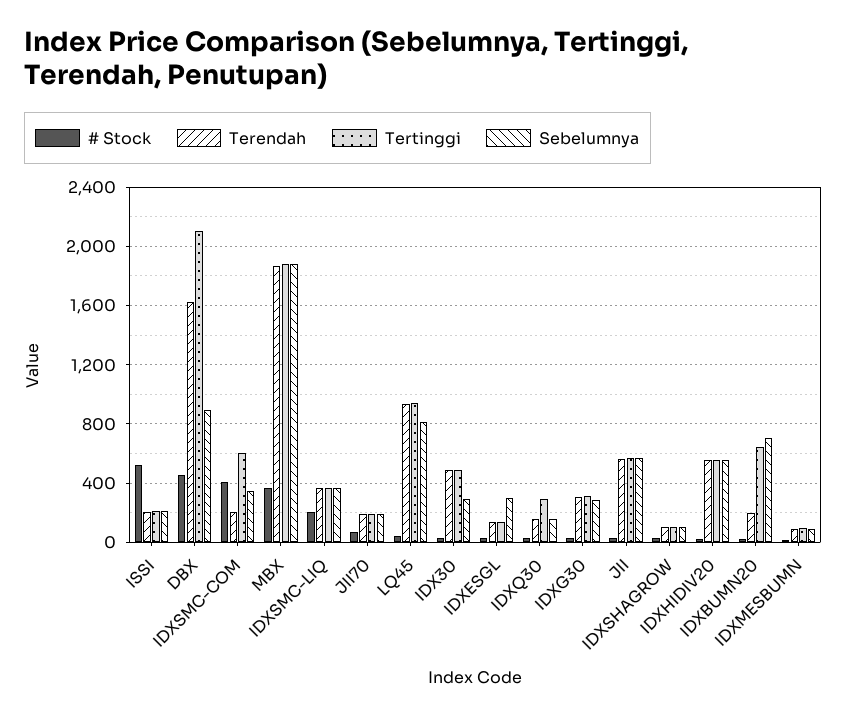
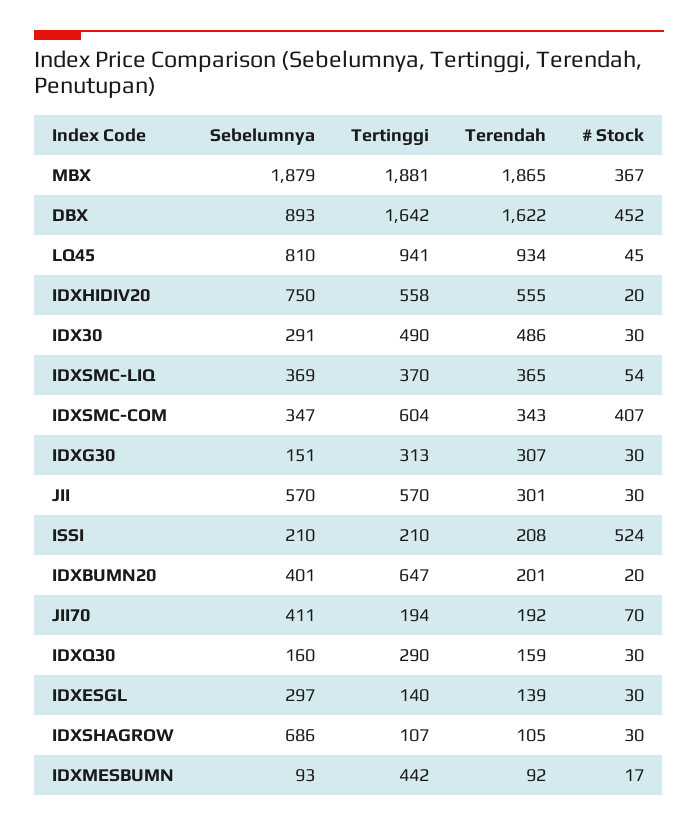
  {
    "# Stock": {
      "ISSI": 524,
      "DBX": 452,
      "IDXSMC-COM": 407,
      "MBX": 367,
-     "IDXSMC-LIQ": 200,
+     "IDXSMC-LIQ": 54,
      "JII70": 70,
      "LQ45": 45,
      "IDX30": 30,
      "IDXESGL": 30,
      "IDXQ30": 30,
      "IDXG30": 30,
      "JII": 30,
      "IDXSHAGROW": 30,
      "IDXHIDIV20": 20,
      "IDXBUMN20": 20,
      "IDXMESBUMN": 17
    },
    "Terendah": {
      "ISSI": 208,
      "DBX": 1622,
-     "IDXSMC-COM": 200,
+     "IDXSMC-COM": 343,
      "MBX": 1865,
      "IDXSMC-LIQ": 365,
      "JII70": 192,
      "LQ45": 934,
      "IDX30": 486,
      "IDXESGL": 139,
      "IDXQ30": 159,
      "IDXG30": 307,
-     "JII": 550,
+     "JII": 301,
      "IDXSHAGROW": 105,
      "IDXHIDIV20": 555,
      "IDXBUMN20": 201,
      "IDXMESBUMN": 92
    },
    "Tertinggi": {
      "ISSI": 210,
-     "DBX": 2100,
+     "DBX": 1642,
      "IDXSMC-COM": 604,
      "MBX": 1881,
      "IDXSMC-LIQ": 370,
      "JII70": 194,
      "LQ45": 941,
      "IDX30": 490,
      "IDXESGL": 140,
      "IDXQ30": 290,
      "IDXG30": 313,
      "JII": 570,
      "IDXSHAGROW": 107,
      "IDXHIDIV20": 558,
      "IDXBUMN20": 647,
-     "IDXMESBUMN": 100
+     "IDXMESBUMN": 442
    },
    "Sebelumnya": {
      "ISSI": 210,
      "DBX": 893,
      "IDXSMC-COM": 347,
      "MBX": 1879,
      "IDXSMC-LIQ": 369,
-     "JII70": 200,
+     "JII70": 411,
      "LQ45": 810,
      "IDX30": 291,
      "IDXESGL": 297,
      "IDXQ30": 160,
-     "IDXG30": 300,
+     "IDXG30": 151,
      "JII": 570,
-     "IDXSHAGROW": 100,
+     "IDXSHAGROW": 686,
-     "IDXHIDIV20": 550,
+     "IDXHIDIV20": 750,
-     "IDXBUMN20": 700,
+     "IDXBUMN20": 401,
      "IDXMESBUMN": 93
    }
  }

